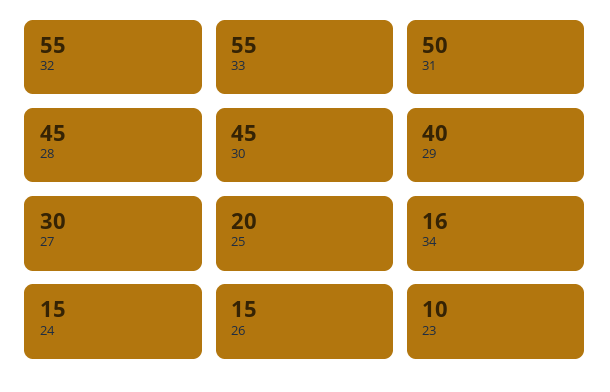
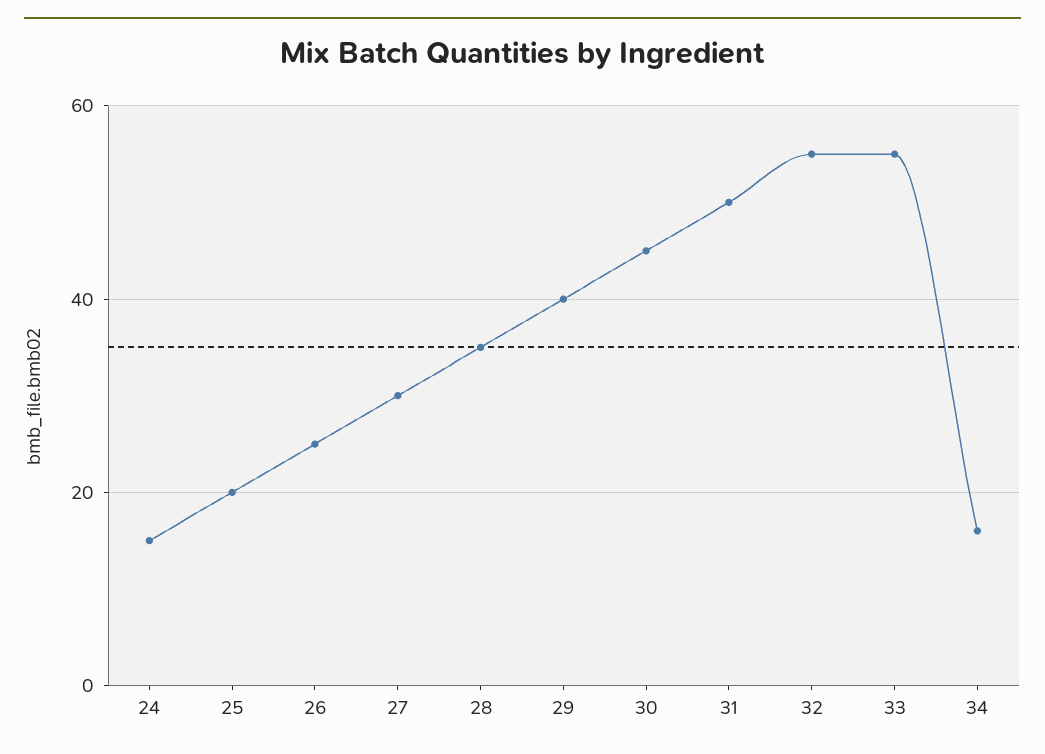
  {
    "32": 55,
    "33": 55,
    "31": 50,
-   "28": 45,
+   "28": 35,
    "30": 45,
    "29": 40,
    "27": 30,
    "25": 20,
    "34": 16,
    "24": 15,
-   "26": 15,
+   "26": 25
-   "23": 10
  }

